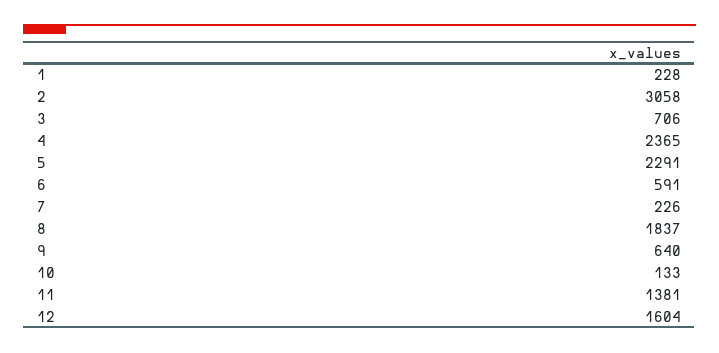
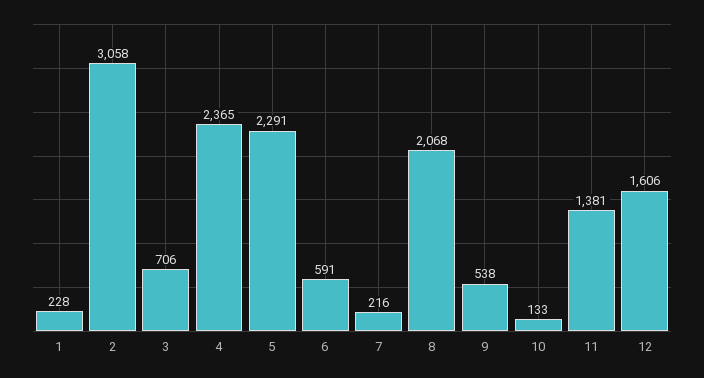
  {
    "1": 228,
    "2": 3058,
    "3": 706,
    "4": 2365,
    "5": 2291,
    "6": 591,
-   "7": 226,
+   "7": 216,
-   "8": 1837,
+   "8": 2068,
-   "9": 640,
+   "9": 538,
    "10": 133,
    "11": 1381,
-   "12": 1604
+   "12": 1606
  }

